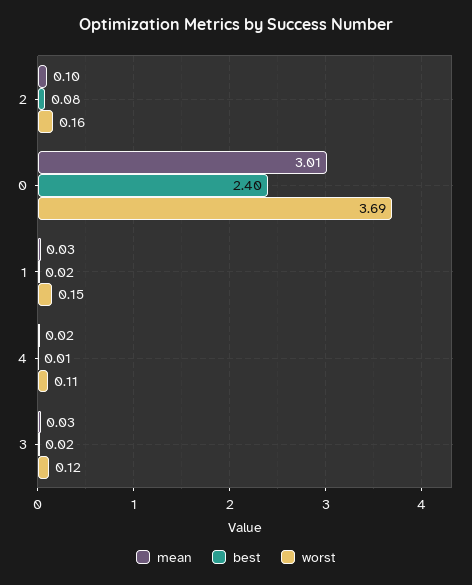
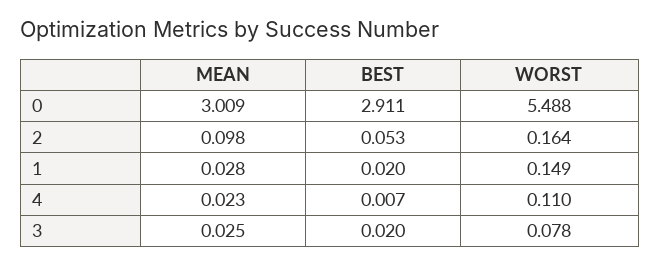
  {
    "mean": {
      "2": 0.098,
      "0": 3.009,
      "1": 0.028,
      "4": 0.023,
      "3": 0.025
    },
    "best": {
-     "2": 0.08,
+     "2": 0.053,
-     "0": 2.4,
+     "0": 2.911,
      "1": 0.02,
      "4": 0.007,
      "3": 0.02
    },
    "worst": {
      "2": 0.164,
-     "0": 3.69,
+     "0": 5.488,
      "1": 0.149,
      "4": 0.11,
-     "3": 0.12
+     "3": 0.078
    }
  }

